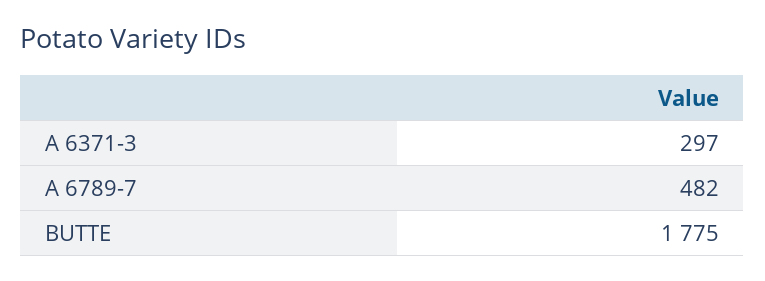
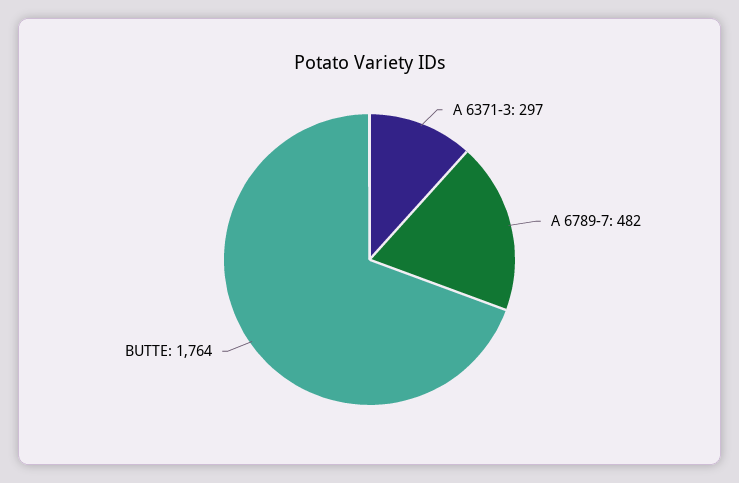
  {
    "A 6371-3": 297,
    "A 6789-7": 482,
-   "BUTTE": 1775
+   "BUTTE": 1764
  }

